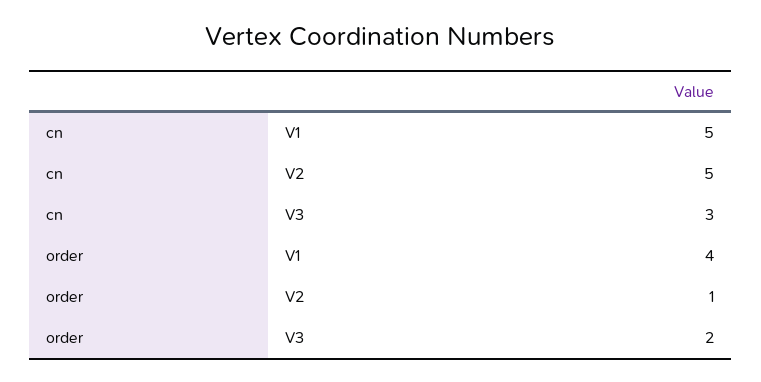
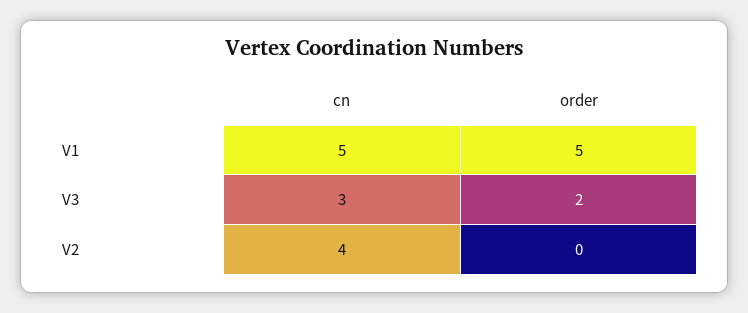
  {
    "cn": {
      "V1": 5,
-     "V2": 5,
+     "V2": 4,
      "V3": 3
    },
    "order": {
-     "V1": 4,
+     "V1": 5,
-     "V2": 1,
+     "V2": 0,
      "V3": 2
    }
  }

